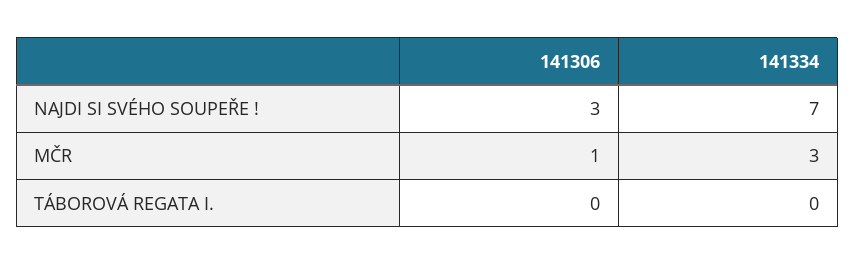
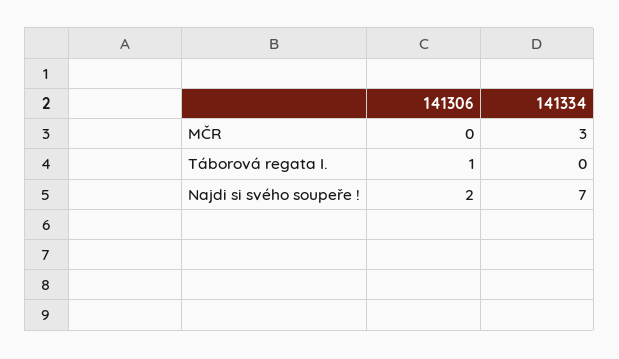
  {
    "141306": {
-     "NAJDI SI SVÉHO SOUPEŘE !": 3,
+     "NAJDI SI SVÉHO SOUPEŘE !": 2,
-     "MČR": 1,
+     "MČR": 0,
-     "TÁBOROVÁ REGATA I.": 0
+     "TÁBOROVÁ REGATA I.": 1
    },
    "141334": {
      "NAJDI SI SVÉHO SOUPEŘE !": 7,
      "MČR": 3,
      "TÁBOROVÁ REGATA I.": 0
    }
  }

